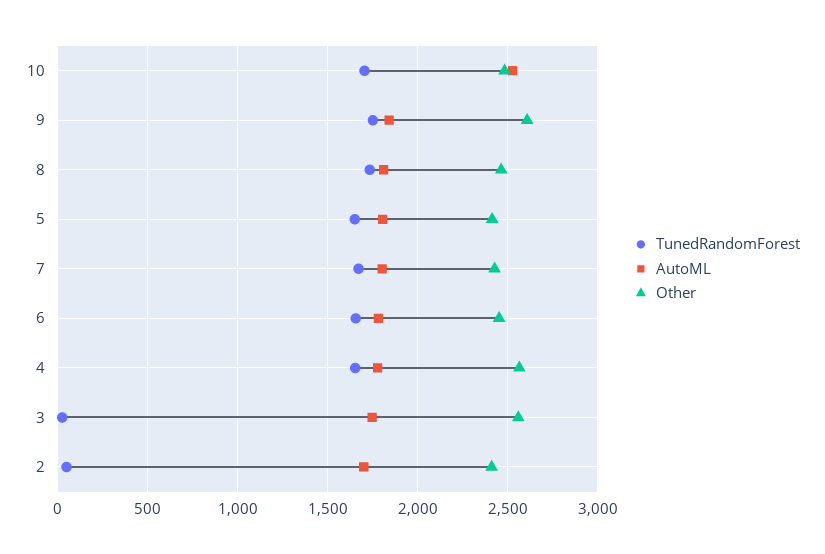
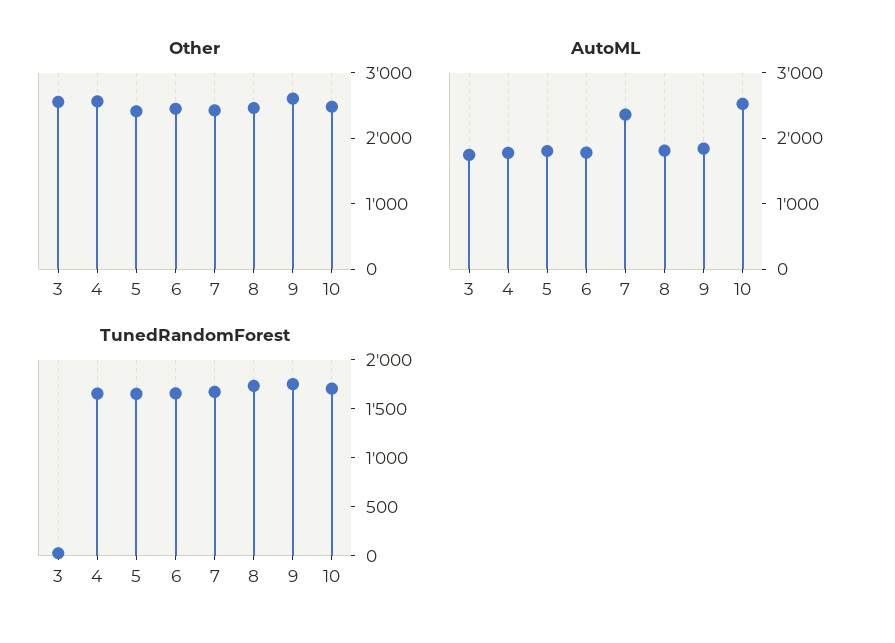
  {
    "TunedRandomForest": {
      "10": 1700,
      "9": 1750,
      "8": 1750,
      "5": 1650,
      "7": 1650,
      "6": 1650,
      "4": 1650,
-     "3": 50,
+     "3": 50
-     "2": 50
    },
    "AutoML": {
      "10": 2550,
      "9": 1850,
      "8": 1800,
      "5": 1800,
-     "7": 1800,
+     "7": 2400,
      "6": 1800,
      "4": 1800,
-     "3": 1750,
+     "3": 1750
-     "2": 1700
    },
    "Other": {
      "10": 2500,
      "9": 2600,
      "8": 2450,
      "5": 2400,
      "7": 2450,
      "6": 2450,
      "4": 2550,
-     "3": 2550,
+     "3": 2550
-     "2": 2400
    }
  }

